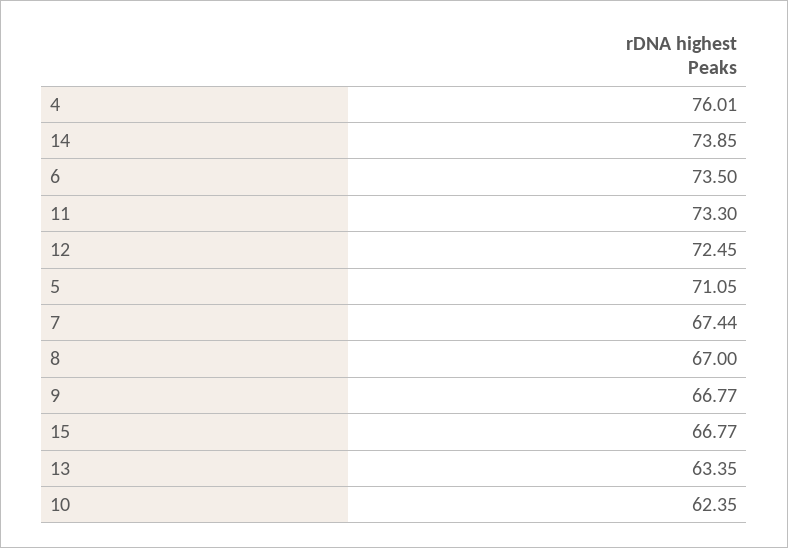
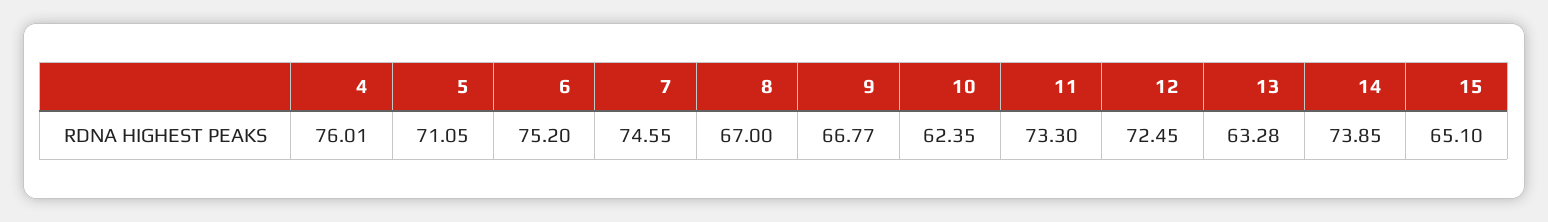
  {
    "4": 76.01,
    "14": 73.85,
-   "6": 73.5,
+   "6": 75.2,
    "11": 73.3,
    "12": 72.45,
    "5": 71.05,
-   "7": 67.44,
+   "7": 74.55,
    "8": 67,
    "9": 66.77,
-   "15": 66.77,
+   "15": 65.1,
-   "13": 63.35,
+   "13": 63.28,
    "10": 62.35
  }

